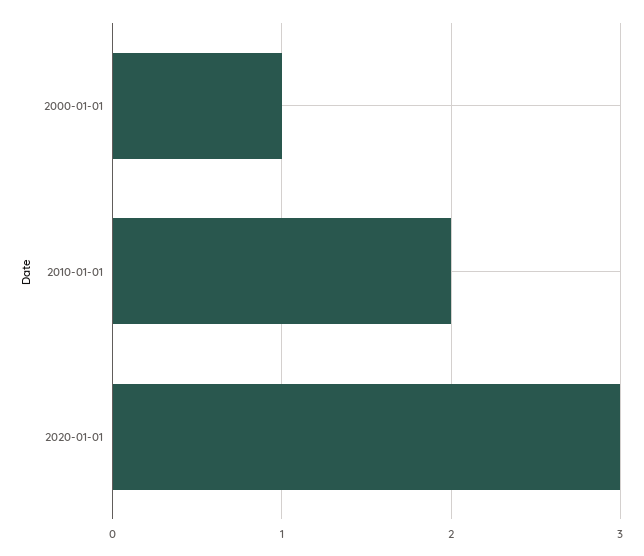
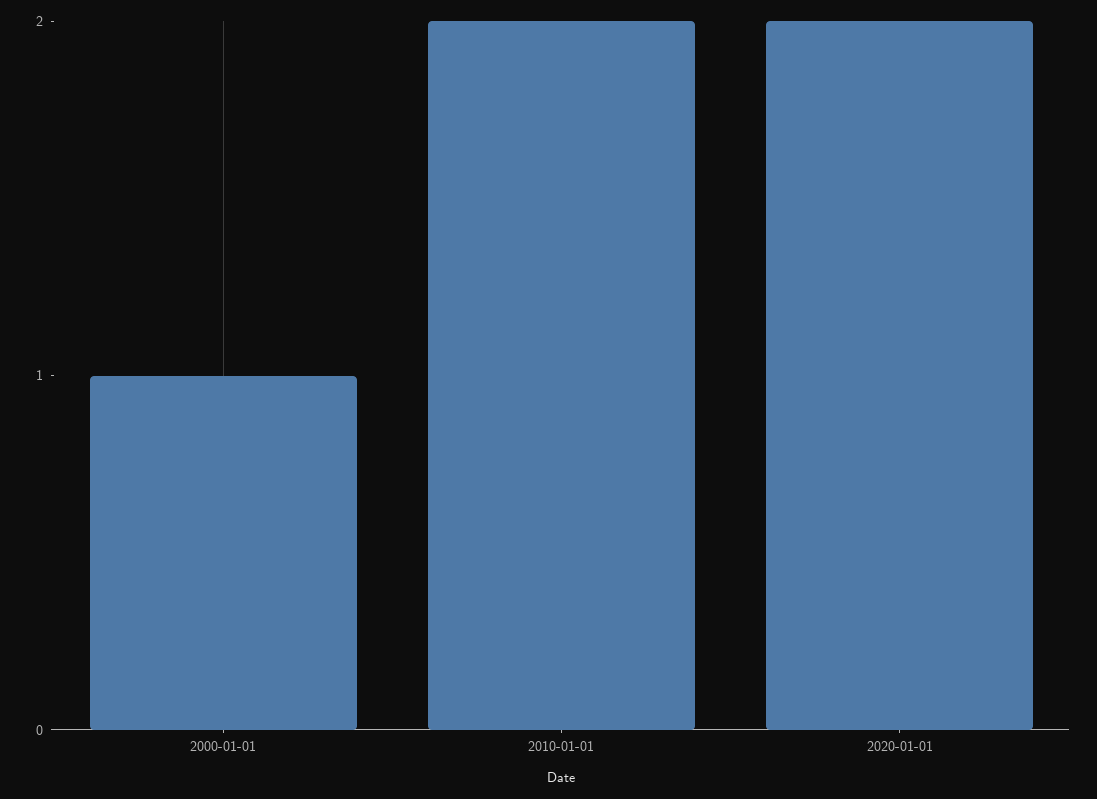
  {
    "2000-01-01": 1,
    "2010-01-01": 2,
-   "2020-01-01": 3
+   "2020-01-01": 2
  }

